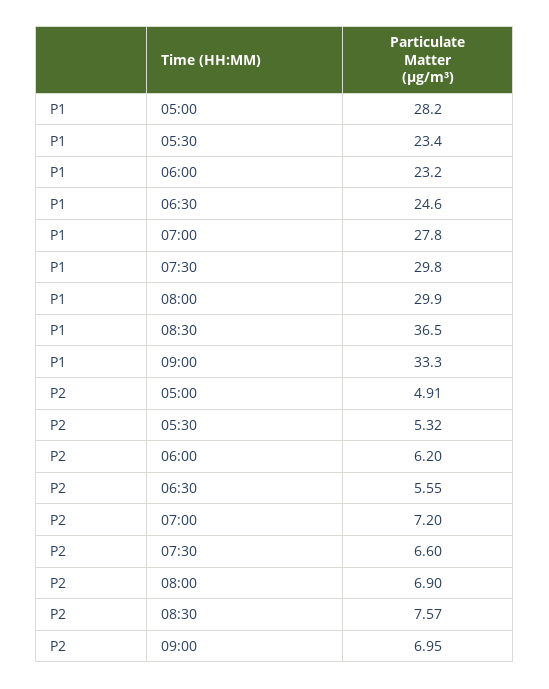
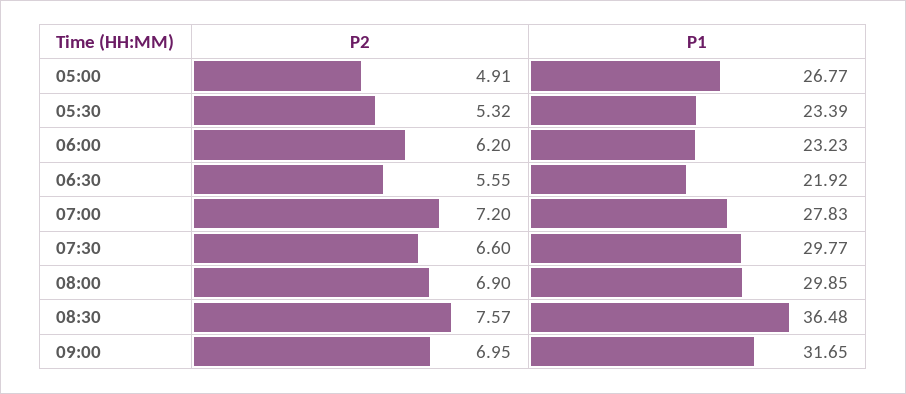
  {
    "P1": {
-     "05:00": 28.2,
+     "05:00": 26.77,
      "05:30": 23.39,
      "06:00": 23.23,
-     "06:30": 24.6,
+     "06:30": 21.92,
      "07:00": 27.83,
      "07:30": 29.77,
      "08:00": 29.85,
      "08:30": 36.48,
-     "09:00": 33.3
+     "09:00": 31.65
    },
    "P2": {
      "05:00": 4.91,
      "05:30": 5.32,
      "06:00": 6.2,
      "06:30": 5.55,
      "07:00": 7.2,
      "07:30": 6.6,
      "08:00": 6.9,
      "08:30": 7.57,
      "09:00": 6.95
    }
  }

